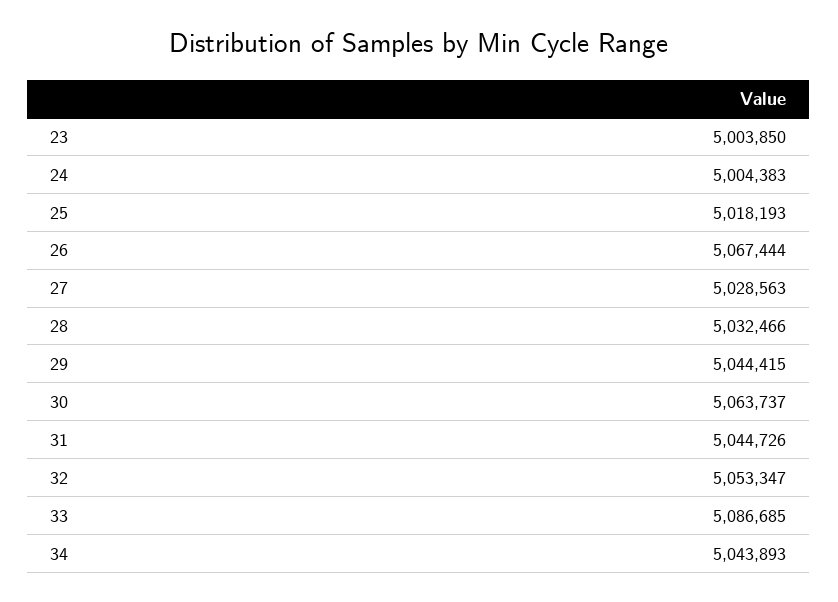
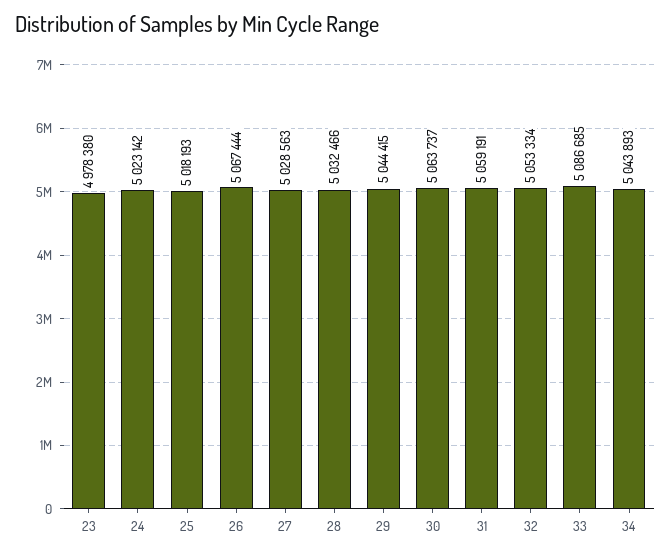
  {
-   "23": 5003850,
+   "23": 4978380,
-   "24": 5004383,
+   "24": 5023142,
    "25": 5018193,
    "26": 5067444,
    "27": 5028563,
    "28": 5032466,
    "29": 5044415,
    "30": 5063737,
-   "31": 5044726,
+   "31": 5059191,
-   "32": 5053347,
+   "32": 5053334,
    "33": 5086685,
    "34": 5043893
  }

